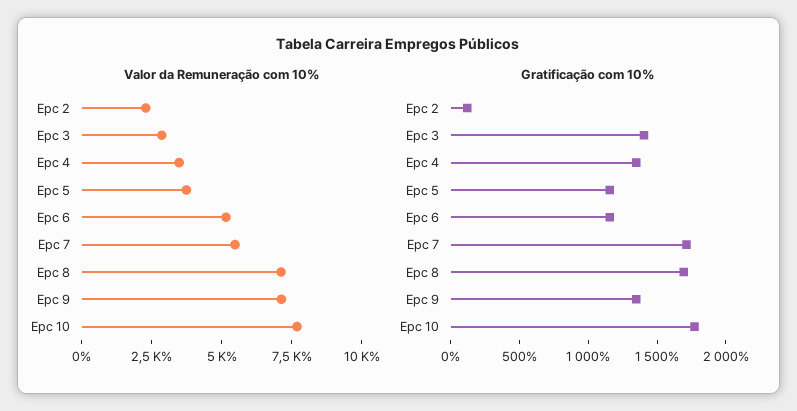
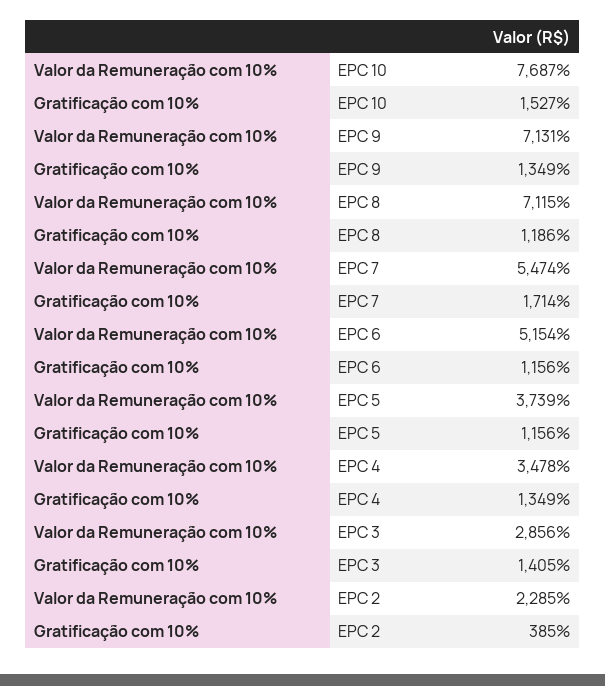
  {
    "Valor da Remuneração com 10%": {
      "Epc 2": 2285,
      "Epc 3": 2856,
      "Epc 4": 3478,
      "Epc 5": 3739,
      "Epc 6": 5154,
      "Epc 7": 5474,
      "Epc 8": 7115,
      "Epc 9": 7131,
      "Epc 10": 7687
    },
    "Gratificação com 10%": {
-     "Epc 2": 100,
+     "Epc 2": 385,
      "Epc 3": 1405,
      "Epc 4": 1349,
      "Epc 5": 1156,
      "Epc 6": 1156,
      "Epc 7": 1714,
-     "Epc 8": 1700,
+     "Epc 8": 1186,
      "Epc 9": 1349,
-     "Epc 10": 1800
+     "Epc 10": 1527
    }
  }

